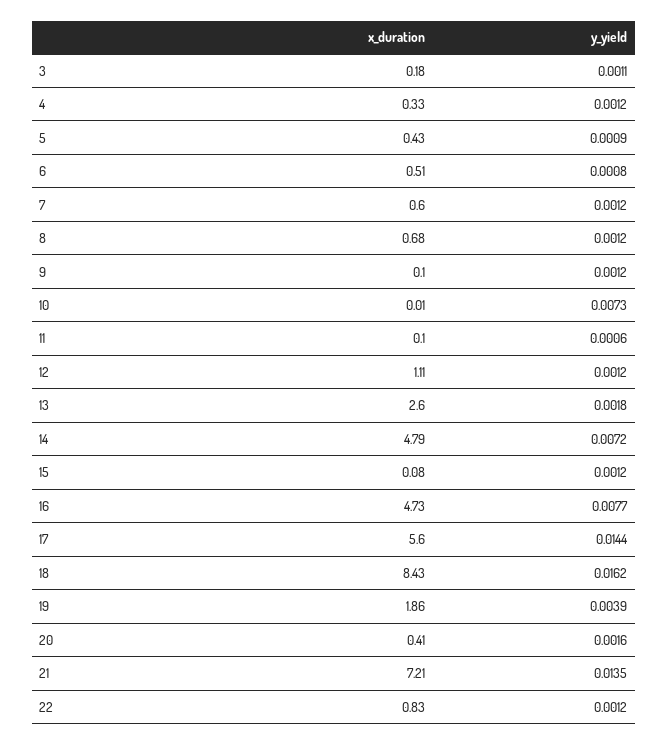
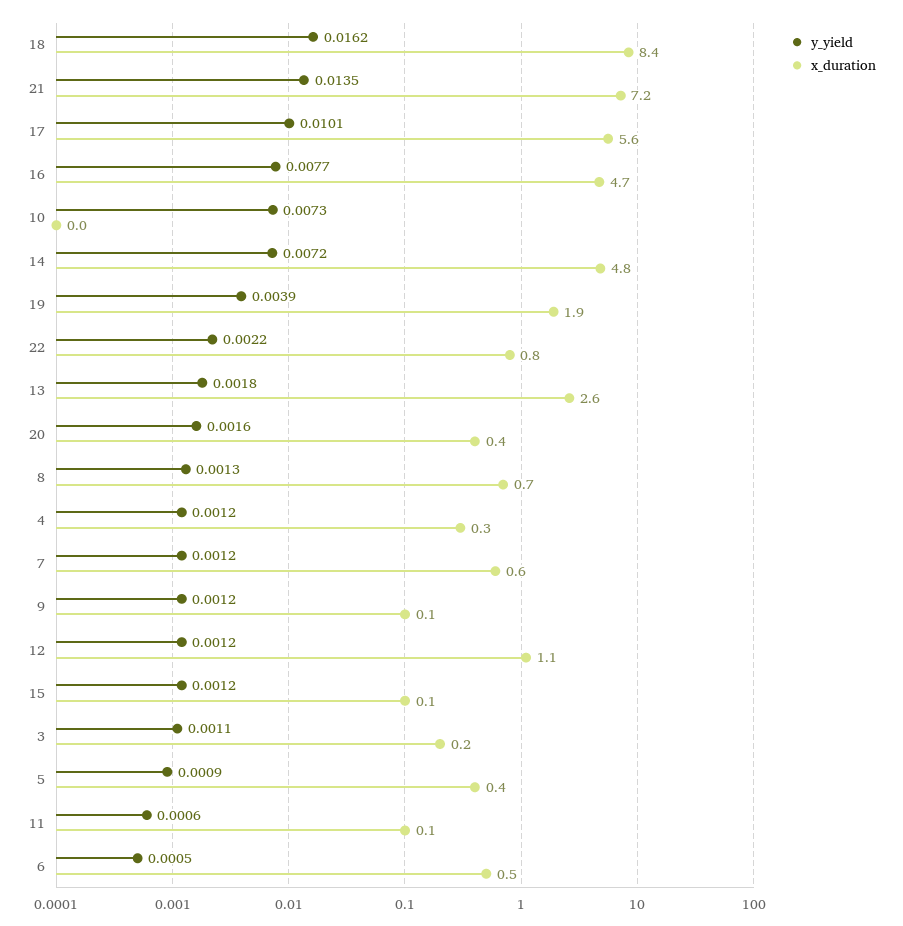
  {
    "x_duration": {
      "3": 0.18,
      "4": 0.33,
      "5": 0.43,
      "6": 0.51,
      "7": 0.6,
      "8": 0.68,
      "9": 0.1,
      "10": 0.01,
      "11": 0.1,
      "12": 1.11,
      "13": 2.6,
      "14": 4.79,
      "15": 0.08,
      "16": 4.73,
      "17": 5.6,
      "18": 8.43,
      "19": 1.86,
      "20": 0.41,
      "21": 7.21,
      "22": 0.83
    },
    "y_yield": {
      "3": 0.0011,
      "4": 0.0012,
      "5": 0.0009,
-     "6": 0.0008,
+     "6": 0.0005,
      "7": 0.0012,
-     "8": 0.0012,
+     "8": 0.0013,
      "9": 0.0012,
      "10": 0.0073,
      "11": 0.0006,
      "12": 0.0012,
      "13": 0.0018,
      "14": 0.0072,
      "15": 0.0012,
      "16": 0.0077,
-     "17": 0.0144,
+     "17": 0.0101,
      "18": 0.0162,
      "19": 0.0039,
      "20": 0.0016,
      "21": 0.0135,
-     "22": 0.0012
+     "22": 0.0022
    }
  }

